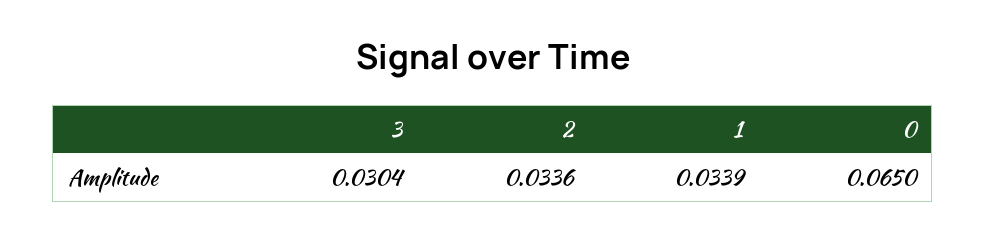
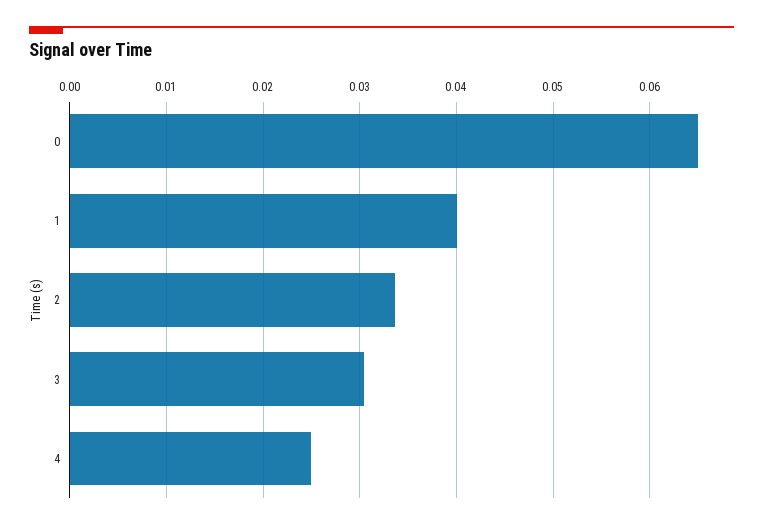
  {
    "3": 0.0304,
    "2": 0.0336,
-   "1": 0.0339,
+   "1": 0.04,
-   "0": 0.065
+   "0": 0.065,
+   "4": 0.025
  }

